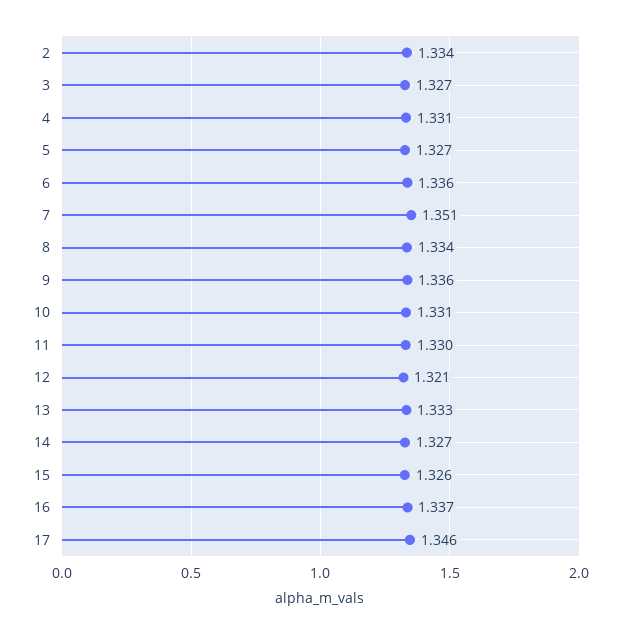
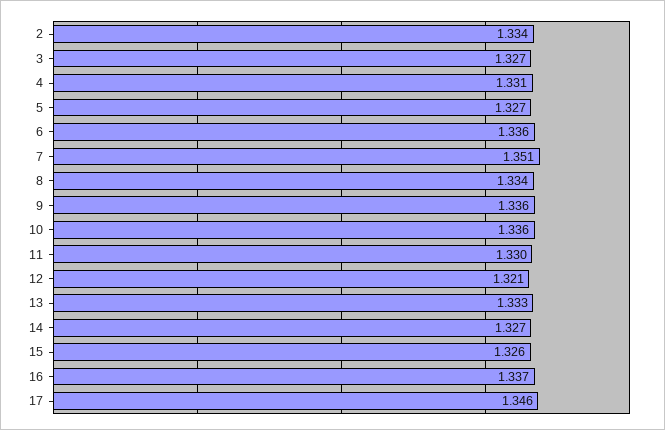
  {
    "2": 1.334,
    "3": 1.327,
    "4": 1.331,
    "5": 1.327,
    "6": 1.336,
    "7": 1.351,
    "8": 1.334,
    "9": 1.336,
-   "10": 1.331,
+   "10": 1.336,
    "11": 1.33,
    "12": 1.321,
    "13": 1.333,
    "14": 1.327,
    "15": 1.326,
    "16": 1.337,
    "17": 1.346
  }

